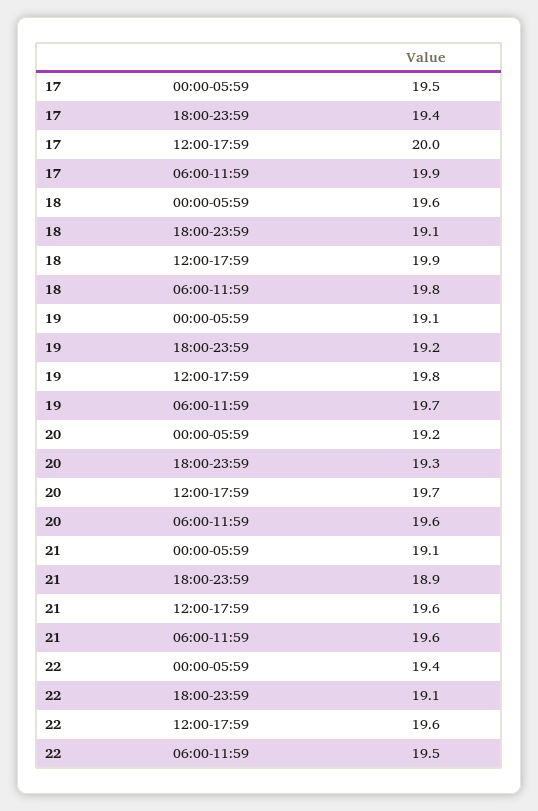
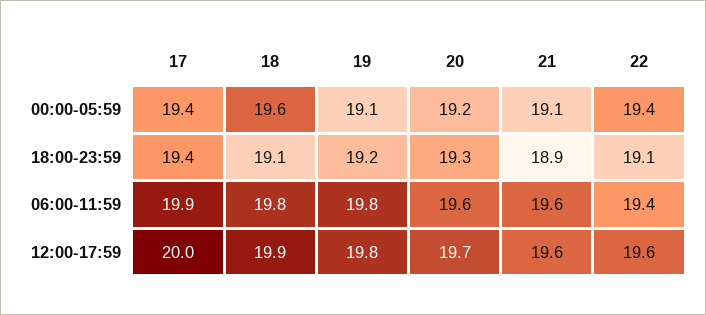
  {
    "17": {
-     "00:00-05:59": 19.5,
+     "00:00-05:59": 19.4,
      "18:00-23:59": 19.4,
      "12:00-17:59": 20,
      "06:00-11:59": 19.9
    },
    "18": {
      "00:00-05:59": 19.6,
      "18:00-23:59": 19.1,
      "12:00-17:59": 19.9,
      "06:00-11:59": 19.8
    },
    "19": {
      "00:00-05:59": 19.1,
      "18:00-23:59": 19.2,
      "12:00-17:59": 19.8,
-     "06:00-11:59": 19.7
+     "06:00-11:59": 19.8
    },
    "20": {
      "00:00-05:59": 19.2,
      "18:00-23:59": 19.3,
      "12:00-17:59": 19.7,
      "06:00-11:59": 19.6
    },
    "21": {
      "00:00-05:59": 19.1,
      "18:00-23:59": 18.9,
      "12:00-17:59": 19.6,
      "06:00-11:59": 19.6
    },
    "22": {
      "00:00-05:59": 19.4,
      "18:00-23:59": 19.1,
      "12:00-17:59": 19.6,
-     "06:00-11:59": 19.5
+     "06:00-11:59": 19.4
    }
  }

